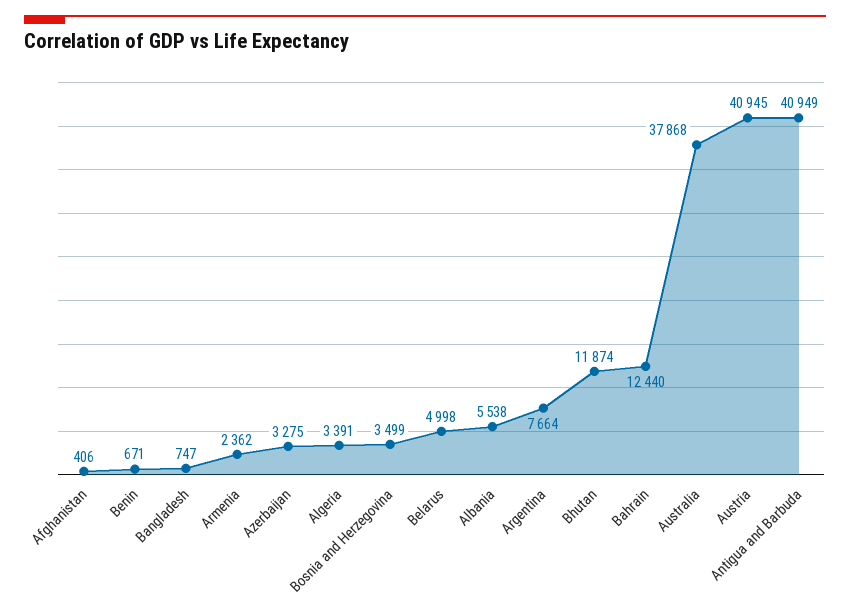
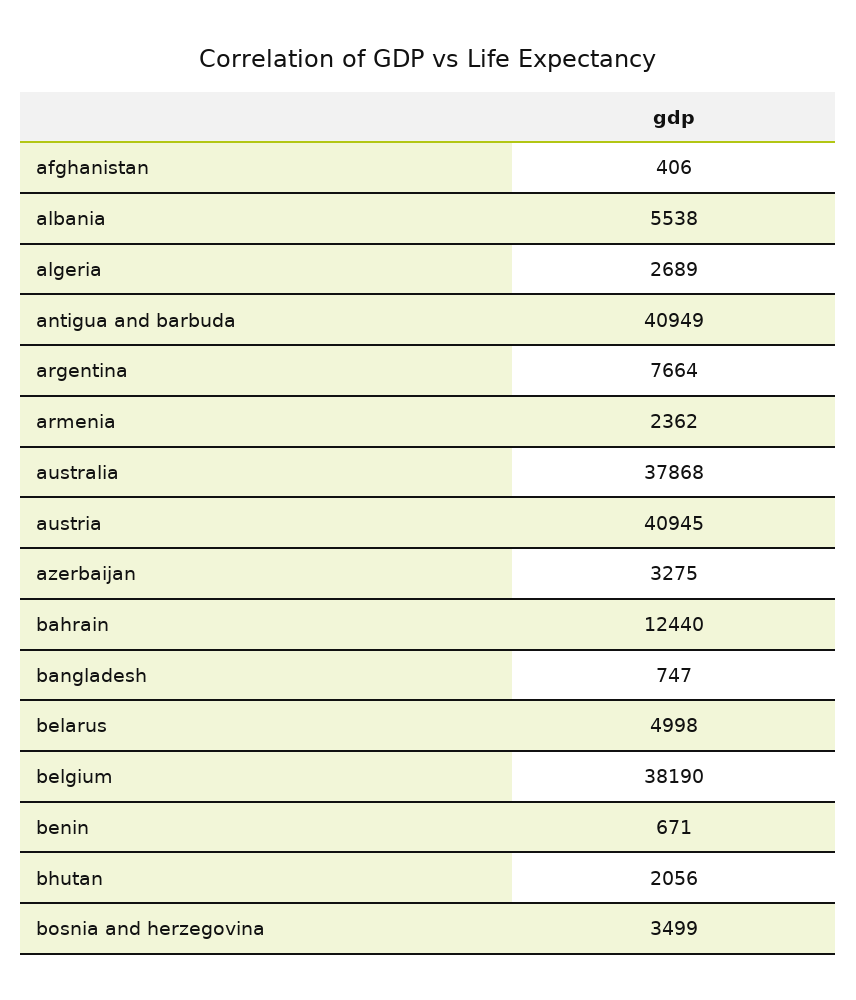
  {
    "Afghanistan": 406,
    "Benin": 671,
    "Bangladesh": 747,
    "Armenia": 2362,
    "Azerbaijan": 3275,
-   "Algeria": 3391,
+   "Algeria": 2689,
    "Bosnia and Herzegovina": 3499,
    "Belarus": 4998,
    "Albania": 5538,
    "Argentina": 7664,
-   "Bhutan": 11874,
+   "Bhutan": 2056,
    "Bahrain": 12440,
    "Australia": 37868,
    "Austria": 40945,
-   "Antigua and Barbuda": 40949
+   "Antigua and Barbuda": 40949,
+   "belgium": 38190
  }

